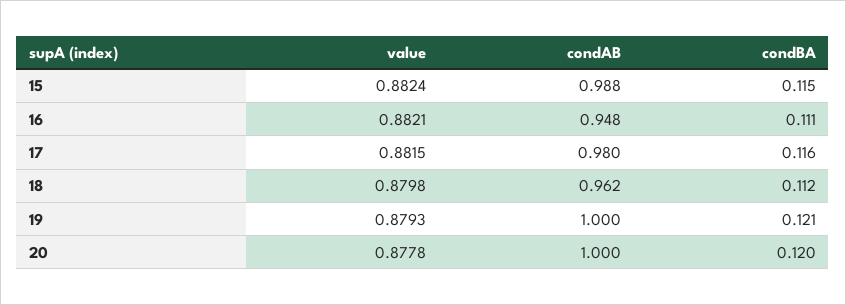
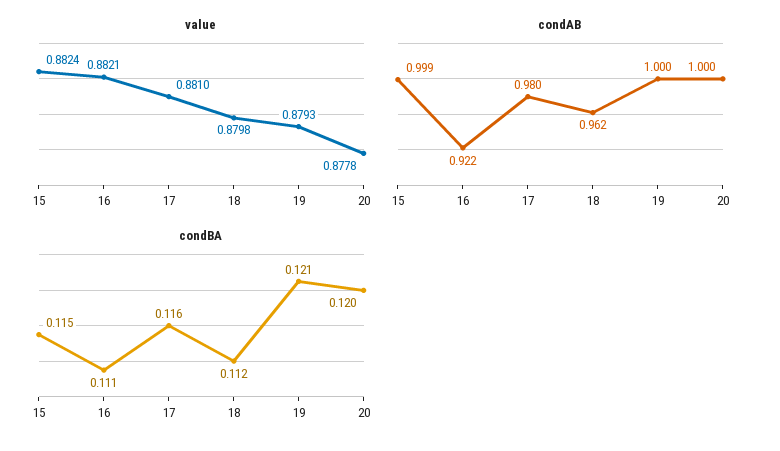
  {
    "value": {
      "15": 0.8824,
      "16": 0.8821,
-     "17": 0.8815,
+     "17": 0.881,
      "18": 0.8798,
      "19": 0.8793,
      "20": 0.8778
    },
    "condAB": {
-     "15": 0.988,
+     "15": 0.999,
-     "16": 0.948,
+     "16": 0.922,
      "17": 0.98,
      "18": 0.962,
      "19": 1,
      "20": 1
    },
    "condBA": {
      "15": 0.115,
      "16": 0.111,
      "17": 0.116,
      "18": 0.112,
      "19": 0.121,
      "20": 0.12
    }
  }

